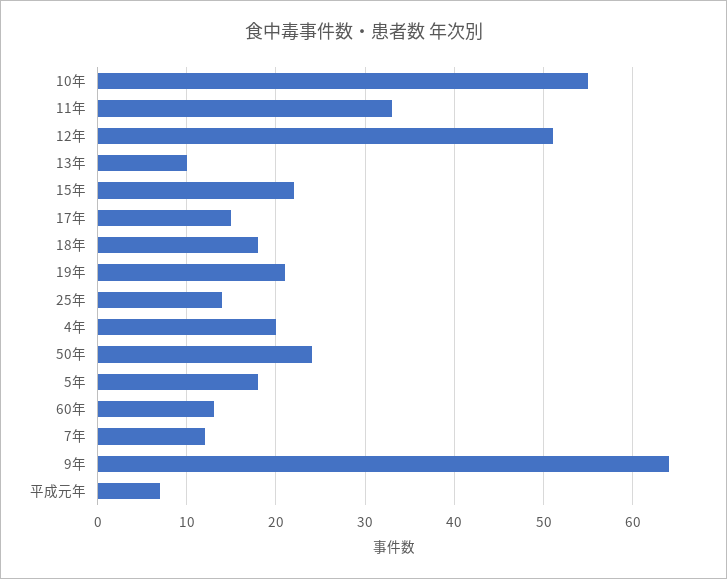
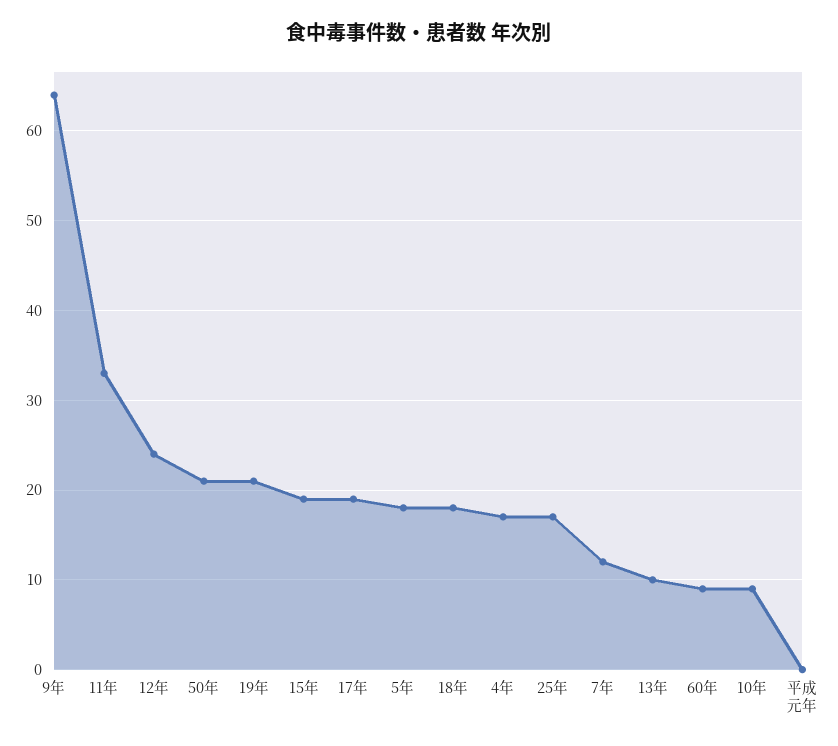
  {
-   "10年": 55,
+   "10年": 9,
    "11年": 33,
-   "12年": 51,
+   "12年": 24,
    "13年": 10,
-   "15年": 22,
+   "15年": 19,
-   "17年": 15,
+   "17年": 19,
    "18年": 18,
    "19年": 21,
-   "25年": 14,
+   "25年": 17,
-   "4年": 20,
+   "4年": 17,
-   "50年": 24,
+   "50年": 21,
    "5年": 18,
-   "60年": 13,
+   "60年": 9,
    "7年": 12,
    "9年": 64,
-   "平成元年": 7
+   "平成元年": 0
  }

